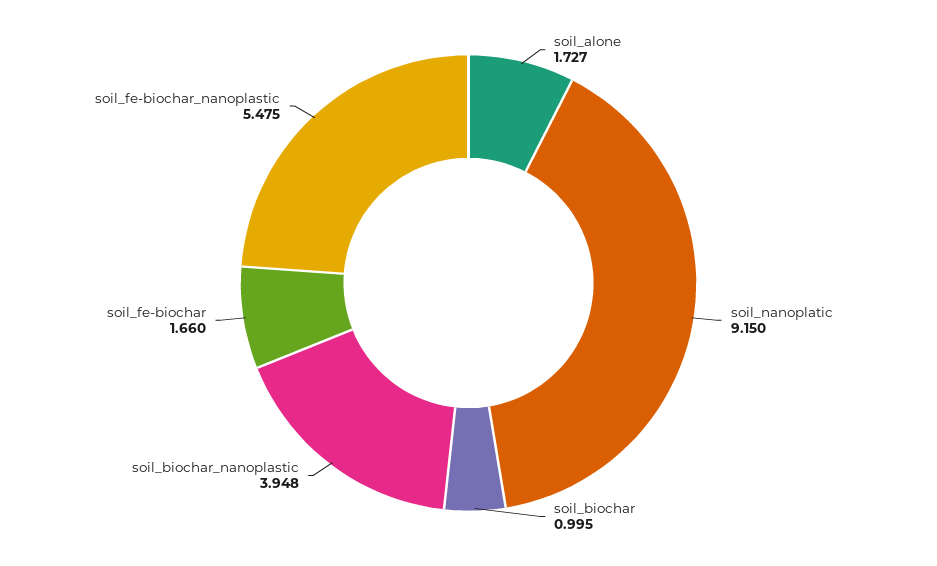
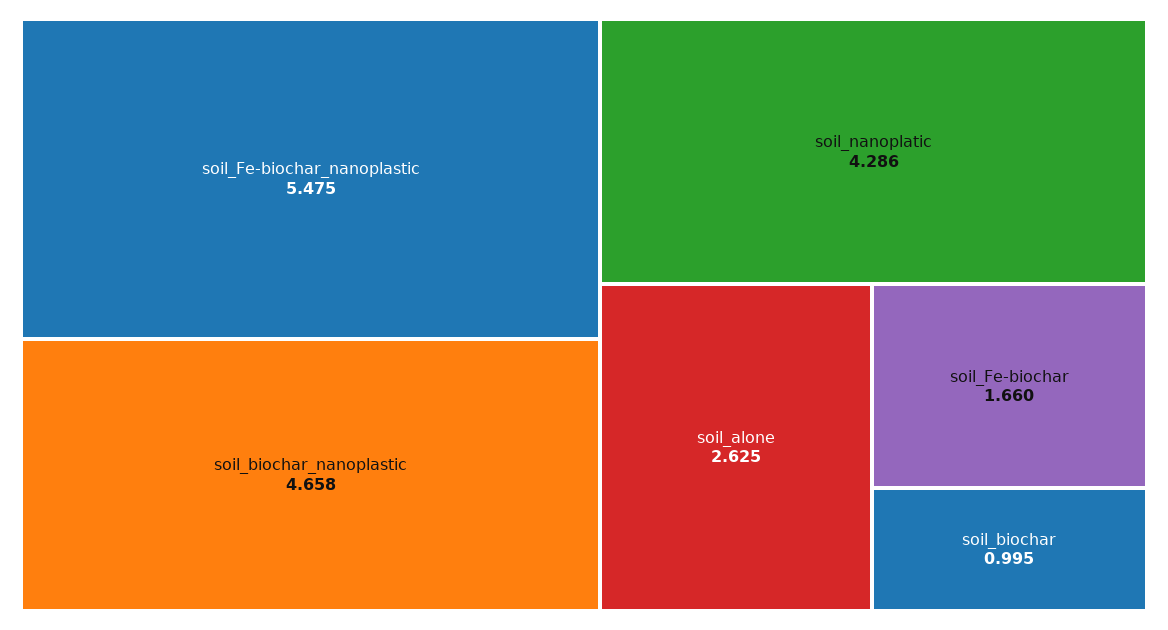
  {
-   "soil_alone": 1.727,
+   "soil_alone": 2.625,
-   "soil_nanoplatic": 9.15,
+   "soil_nanoplatic": 4.286,
    "soil_biochar": 0.995,
-   "soil_biochar_nanoplastic": 3.948,
+   "soil_biochar_nanoplastic": 4.658,
    "soil_fe-biochar": 1.66,
    "soil_fe-biochar_nanoplastic": 5.475
  }

